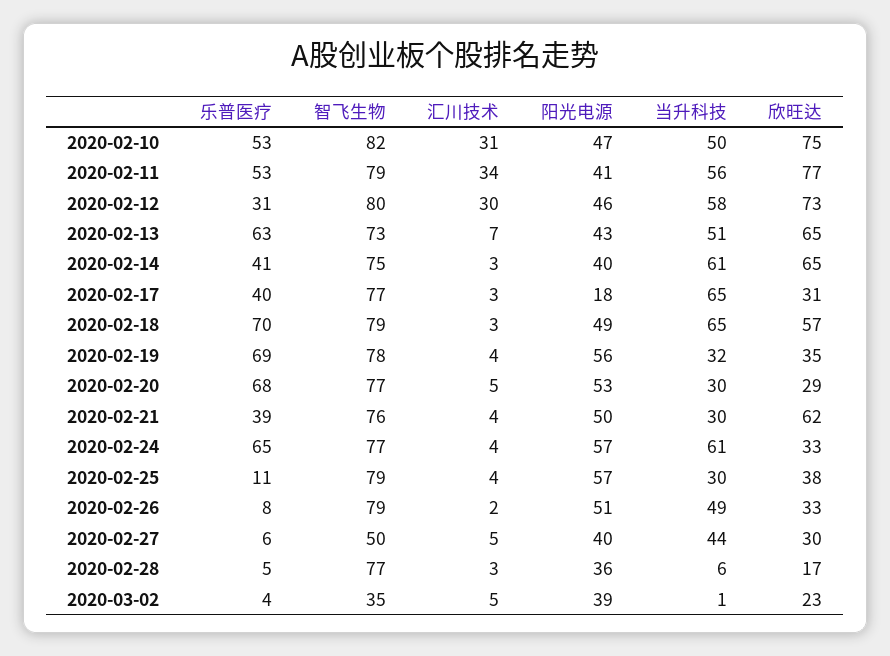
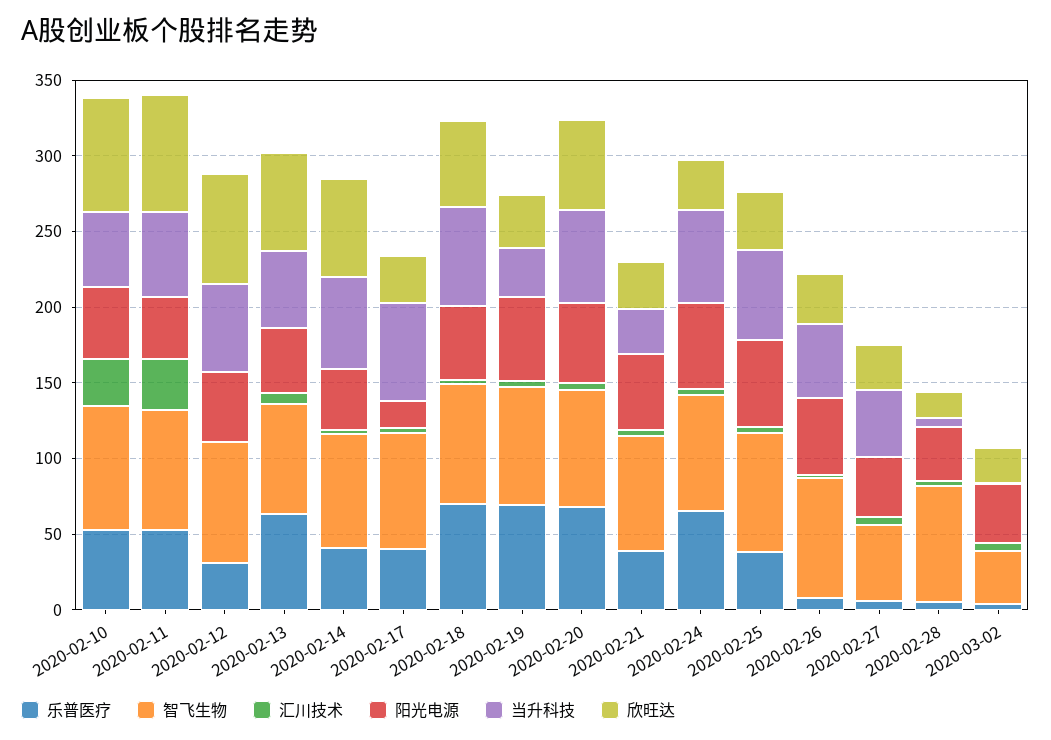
  {
    "乐普医疗": {
      "2020-02-10": 53,
      "2020-02-11": 53,
      "2020-02-12": 31,
      "2020-02-13": 63,
      "2020-02-14": 41,
      "2020-02-17": 40,
      "2020-02-18": 70,
      "2020-02-19": 69,
      "2020-02-20": 68,
      "2020-02-21": 39,
      "2020-02-24": 65,
-     "2020-02-25": 11,
+     "2020-02-25": 40,
      "2020-02-26": 8,
      "2020-02-27": 6,
      "2020-02-28": 5,
      "2020-03-02": 4
    },
    "智飞生物": {
      "2020-02-10": 82,
      "2020-02-11": 79,
      "2020-02-12": 80,
      "2020-02-13": 73,
      "2020-02-14": 75,
      "2020-02-17": 77,
      "2020-02-18": 79,
      "2020-02-19": 78,
      "2020-02-20": 77,
      "2020-02-21": 76,
      "2020-02-24": 77,
      "2020-02-25": 79,
      "2020-02-26": 79,
      "2020-02-27": 50,
      "2020-02-28": 77,
      "2020-03-02": 35
    },
    "汇川技术": {
      "2020-02-10": 31,
      "2020-02-11": 34,
-     "2020-02-12": 30,
+     "2020-02-12": 0,
      "2020-02-13": 7,
      "2020-02-14": 3,
      "2020-02-17": 3,
      "2020-02-18": 3,
      "2020-02-19": 4,
      "2020-02-20": 5,
      "2020-02-21": 4,
      "2020-02-24": 4,
      "2020-02-25": 4,
      "2020-02-26": 2,
      "2020-02-27": 5,
      "2020-02-28": 3,
      "2020-03-02": 5
    },
    "阳光电源": {
      "2020-02-10": 47,
      "2020-02-11": 41,
      "2020-02-12": 46,
      "2020-02-13": 43,
      "2020-02-14": 40,
      "2020-02-17": 18,
      "2020-02-18": 49,
      "2020-02-19": 56,
      "2020-02-20": 53,
      "2020-02-21": 50,
      "2020-02-24": 57,
      "2020-02-25": 57,
      "2020-02-26": 51,
      "2020-02-27": 40,
      "2020-02-28": 36,
      "2020-03-02": 39
    },
    "当升科技": {
      "2020-02-10": 50,
      "2020-02-11": 56,
      "2020-02-12": 58,
      "2020-02-13": 51,
      "2020-02-14": 61,
      "2020-02-17": 65,
      "2020-02-18": 65,
      "2020-02-19": 32,
-     "2020-02-20": 30,
+     "2020-02-20": 60,
      "2020-02-21": 30,
      "2020-02-24": 61,
-     "2020-02-25": 30,
+     "2020-02-25": 60,
      "2020-02-26": 49,
      "2020-02-27": 44,
      "2020-02-28": 6,
      "2020-03-02": 1
    },
    "欣旺达": {
      "2020-02-10": 75,
      "2020-02-11": 77,
      "2020-02-12": 73,
      "2020-02-13": 65,
      "2020-02-14": 65,
      "2020-02-17": 31,
      "2020-02-18": 57,
      "2020-02-19": 35,
-     "2020-02-20": 29,
+     "2020-02-20": 60,
-     "2020-02-21": 62,
+     "2020-02-21": 30,
      "2020-02-24": 33,
      "2020-02-25": 38,
      "2020-02-26": 33,
      "2020-02-27": 30,
      "2020-02-28": 17,
      "2020-03-02": 23
    }
  }

